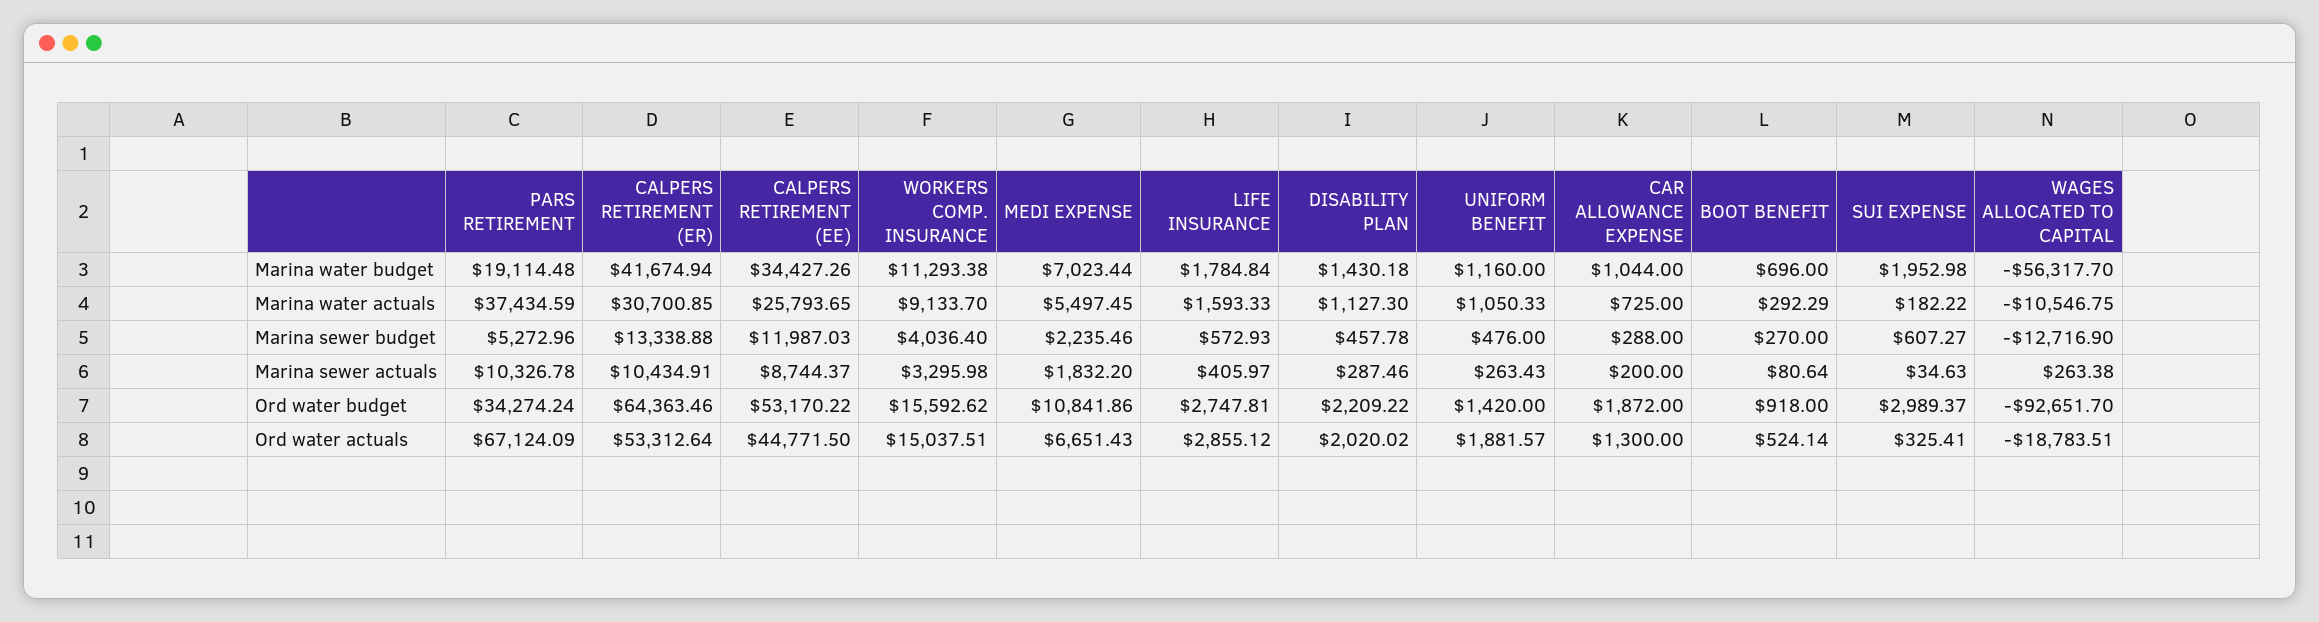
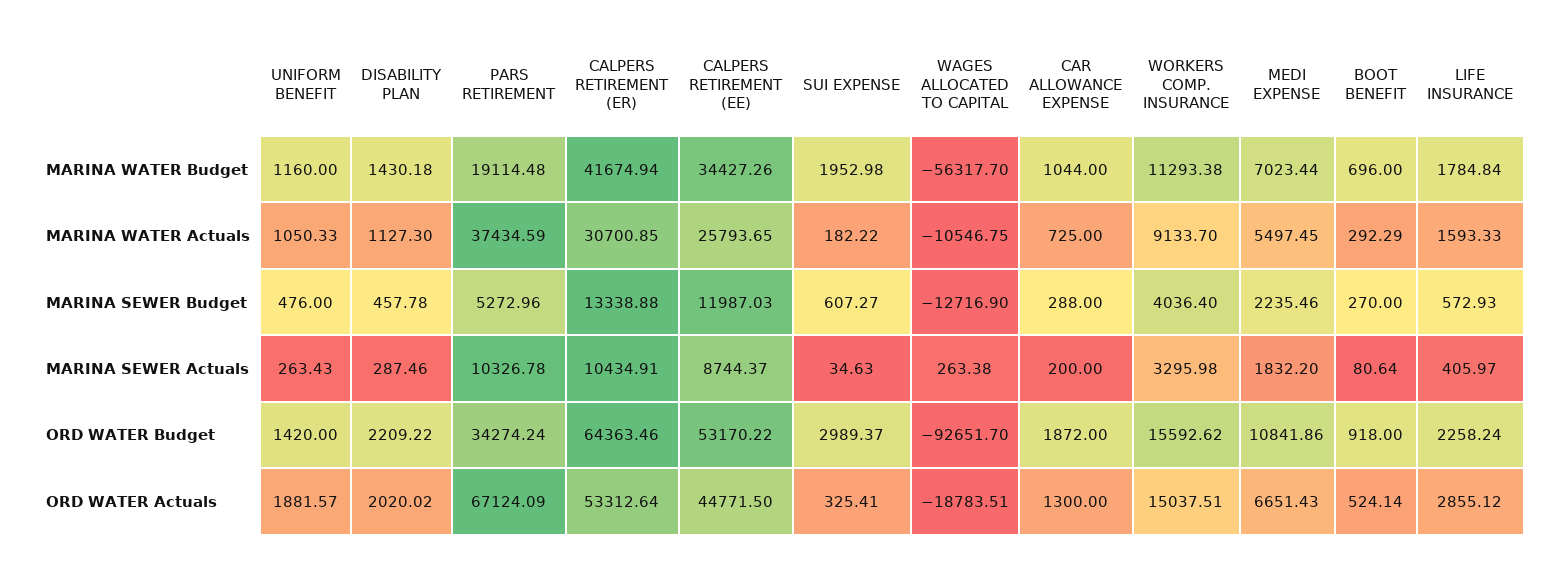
  {
    "PARS RETIREMENT": {
      "Marina water budget": 19114.48,
      "Marina water actuals": 37434.59,
      "Marina sewer budget": 5272.96,
      "Marina sewer actuals": 10326.78,
      "Ord water budget": 34274.24,
      "Ord water actuals": 67124.09
    },
    "CALPERS RETIREMENT (ER)": {
      "Marina water budget": 41674.94,
      "Marina water actuals": 30700.85,
      "Marina sewer budget": 13338.88,
      "Marina sewer actuals": 10434.91,
      "Ord water budget": 64363.46,
      "Ord water actuals": 53312.64
    },
    "CALPERS RETIREMENT (EE)": {
      "Marina water budget": 34427.26,
      "Marina water actuals": 25793.65,
      "Marina sewer budget": 11987.03,
      "Marina sewer actuals": 8744.37,
      "Ord water budget": 53170.22,
      "Ord water actuals": 44771.5
    },
    "WORKERS COMP. INSURANCE": {
      "Marina water budget": 11293.38,
      "Marina water actuals": 9133.7,
      "Marina sewer budget": 4036.4,
      "Marina sewer actuals": 3295.98,
      "Ord water budget": 15592.62,
      "Ord water actuals": 15037.51
    },
    "MEDI EXPENSE": {
      "Marina water budget": 7023.44,
      "Marina water actuals": 5497.45,
      "Marina sewer budget": 2235.46,
      "Marina sewer actuals": 1832.2,
      "Ord water budget": 10841.86,
      "Ord water actuals": 6651.43
    },
    "LIFE INSURANCE": {
      "Marina water budget": 1784.84,
      "Marina water actuals": 1593.33,
      "Marina sewer budget": 572.93,
      "Marina sewer actuals": 405.97,
-     "Ord water budget": 2747.81,
+     "Ord water budget": 2258.24,
      "Ord water actuals": 2855.12
    },
    "DISABILITY PLAN": {
      "Marina water budget": 1430.18,
      "Marina water actuals": 1127.3,
      "Marina sewer budget": 457.78,
      "Marina sewer actuals": 287.46,
      "Ord water budget": 2209.22,
      "Ord water actuals": 2020.02
    },
    "UNIFORM BENEFIT": {
      "Marina water budget": 1160,
      "Marina water actuals": 1050.33,
      "Marina sewer budget": 476,
      "Marina sewer actuals": 263.43,
      "Ord water budget": 1420,
      "Ord water actuals": 1881.57
    },
    "CAR ALLOWANCE EXPENSE": {
      "Marina water budget": 1044,
      "Marina water actuals": 725,
      "Marina sewer budget": 288,
      "Marina sewer actuals": 200,
      "Ord water budget": 1872,
      "Ord water actuals": 1300
    },
    "BOOT BENEFIT": {
      "Marina water budget": 696,
      "Marina water actuals": 292.29,
      "Marina sewer budget": 270,
      "Marina sewer actuals": 80.64,
      "Ord water budget": 918,
      "Ord water actuals": 524.14
    },
    "SUI EXPENSE": {
      "Marina water budget": 1952.98,
      "Marina water actuals": 182.22,
      "Marina sewer budget": 607.27,
      "Marina sewer actuals": 34.63,
      "Ord water budget": 2989.37,
      "Ord water actuals": 325.41
    },
    "WAGES ALLOCATED TO CAPITAL": {
      "Marina water budget": -56317.7,
      "Marina water actuals": -10546.75,
      "Marina sewer budget": -12716.9,
      "Marina sewer actuals": 263.38,
      "Ord water budget": -92651.7,
      "Ord water actuals": -18783.51
    }
  }

